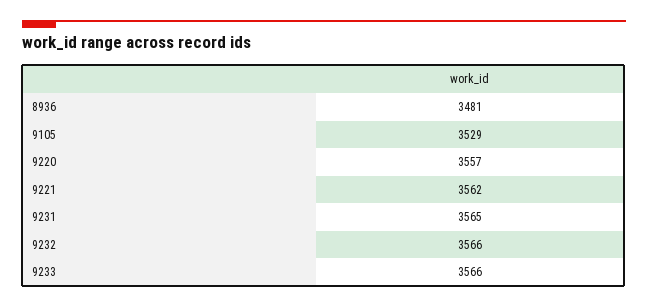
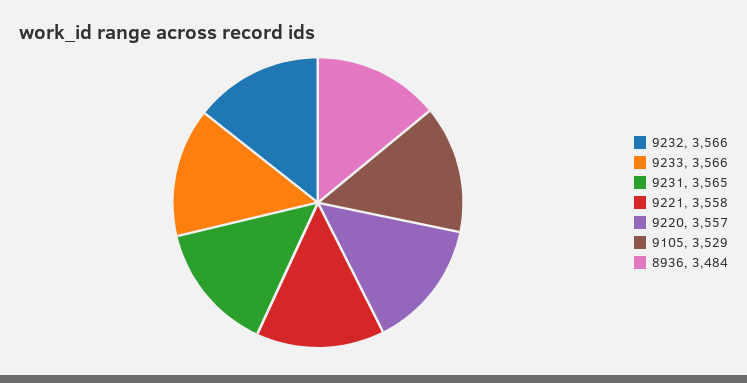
  {
-   "8936": 3481,
+   "8936": 3484,
    "9105": 3529,
    "9220": 3557,
-   "9221": 3562,
+   "9221": 3558,
    "9231": 3565,
    "9232": 3566,
    "9233": 3566
  }

